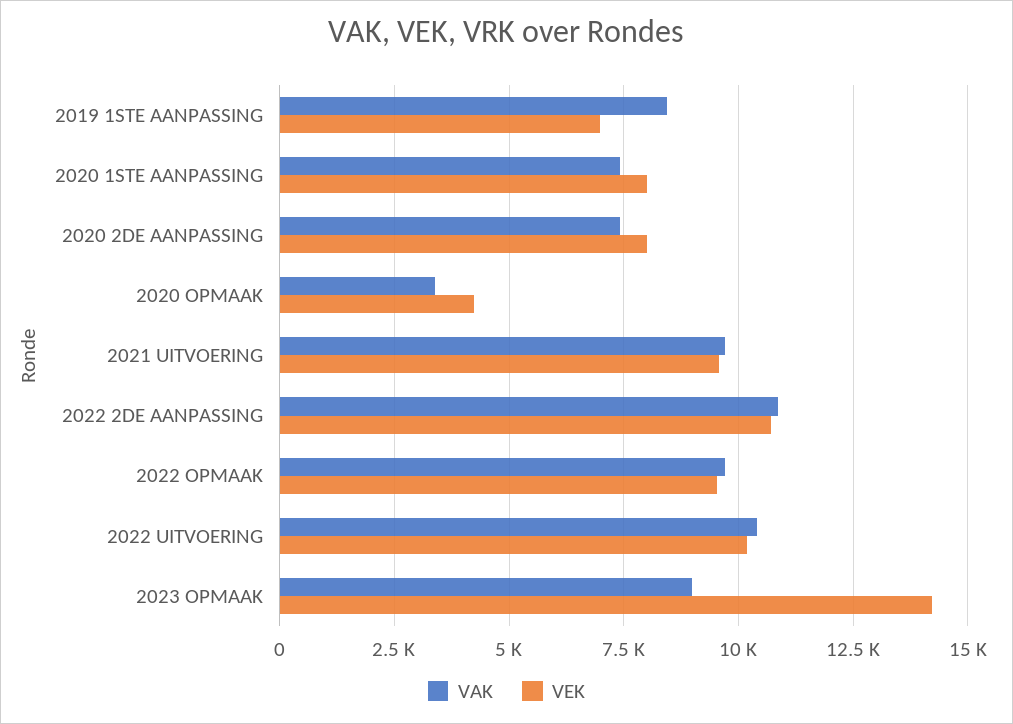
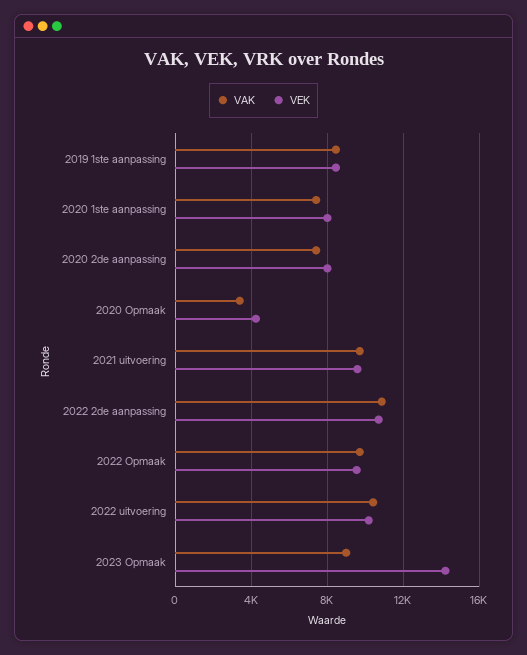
  {
    "VAK": {
      "2019 1STE AANPASSING": 8500,
      "2020 1STE AANPASSING": 7500,
      "2020 2DE AANPASSING": 7500,
      "2020 OPMAAK": 3500,
      "2021 UITVOERING": 9750,
      "2022 2DE AANPASSING": 10750,
      "2022 OPMAAK": 9750,
      "2022 UITVOERING": 10500,
      "2023 OPMAAK": 9000
    },
    "VEK": {
-     "2019 1STE AANPASSING": 7000,
+     "2019 1STE AANPASSING": 8500,
      "2020 1STE AANPASSING": 8000,
      "2020 2DE AANPASSING": 8000,
      "2020 OPMAAK": 4250,
      "2021 UITVOERING": 9500,
      "2022 2DE AANPASSING": 10750,
      "2022 OPMAAK": 9500,
      "2022 UITVOERING": 10250,
      "2023 OPMAAK": 14250
    }
  }

